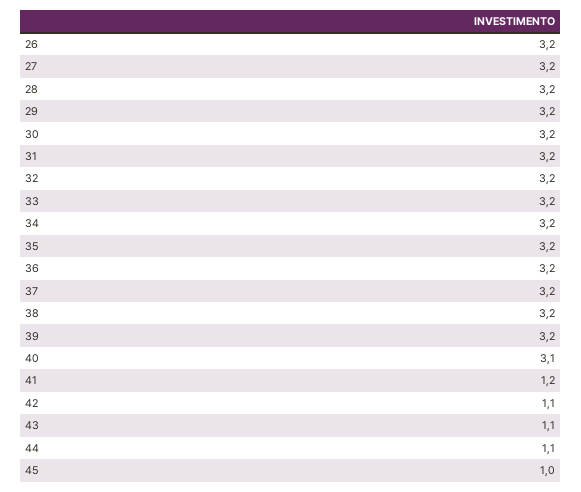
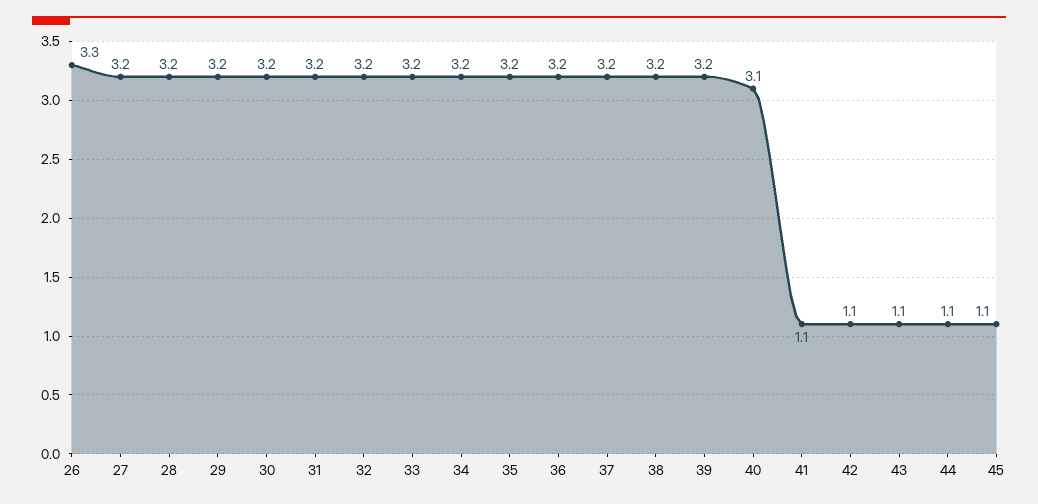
  {
-   "26": 3.2,
+   "26": 3.3,
    "27": 3.2,
    "28": 3.2,
    "29": 3.2,
    "30": 3.2,
    "31": 3.2,
    "32": 3.2,
    "33": 3.2,
    "34": 3.2,
    "35": 3.2,
    "36": 3.2,
    "37": 3.2,
    "38": 3.2,
    "39": 3.2,
    "40": 3.1,
-   "41": 1.2,
+   "41": 1.1,
    "42": 1.1,
    "43": 1.1,
    "44": 1.1,
-   "45": 1
+   "45": 1.1
  }

